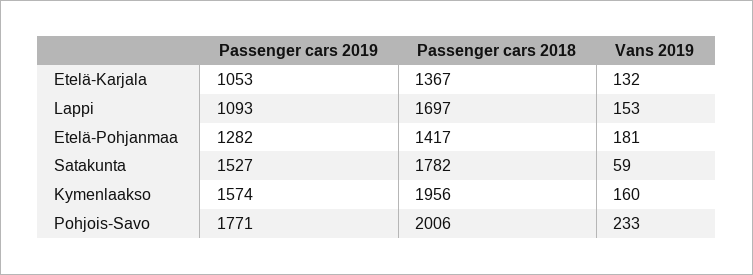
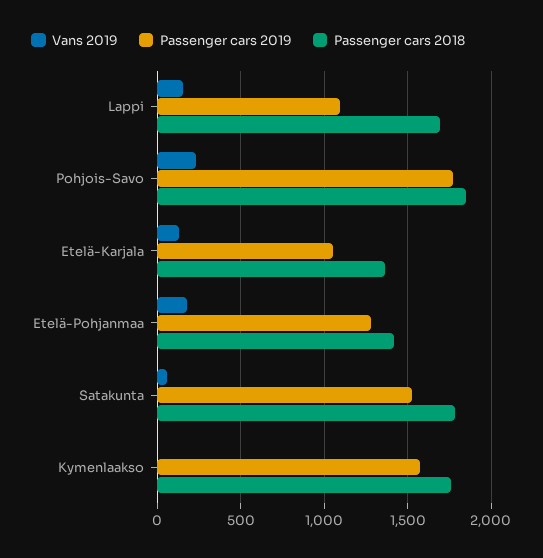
  {
    "Passenger cars 2019": {
      "Etelä-Karjala": 1053,
      "Lappi": 1093,
      "Etelä-Pohjanmaa": 1282,
      "Satakunta": 1527,
      "Kymenlaakso": 1574,
      "Pohjois-Savo": 1771
    },
    "Passenger cars 2018": {
      "Etelä-Karjala": 1367,
      "Lappi": 1697,
      "Etelä-Pohjanmaa": 1417,
      "Satakunta": 1782,
-     "Kymenlaakso": 1956,
+     "Kymenlaakso": 1750,
-     "Pohjois-Savo": 2006
+     "Pohjois-Savo": 1850
    },
    "Vans 2019": {
      "Etelä-Karjala": 132,
      "Lappi": 153,
      "Etelä-Pohjanmaa": 181,
      "Satakunta": 59,
-     "Kymenlaakso": 160,
+     "Kymenlaakso": 0,
      "Pohjois-Savo": 233
    }
  }

